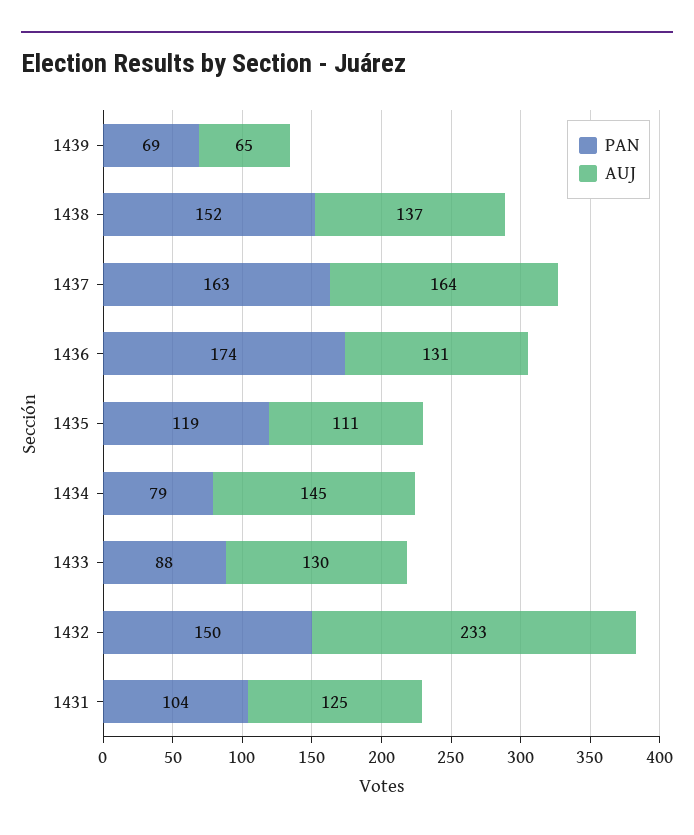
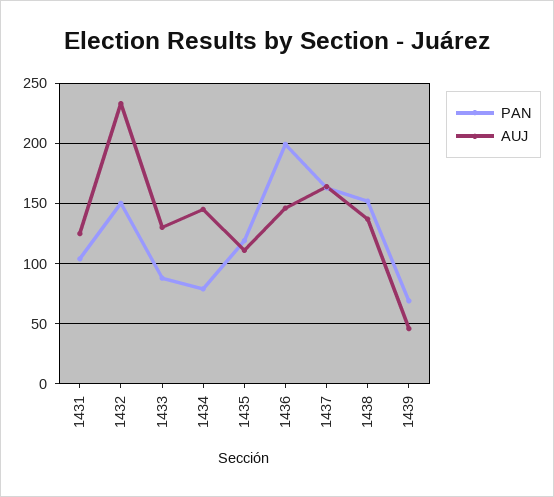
  {
    "PAN": {
      "1439": 69,
      "1438": 152,
      "1437": 163,
-     "1436": 174,
+     "1436": 200,
      "1435": 119,
      "1434": 79,
      "1433": 88,
      "1432": 150,
      "1431": 104
    },
    "AUJ": {
-     "1439": 65,
+     "1439": 45,
      "1438": 137,
      "1437": 164,
-     "1436": 131,
+     "1436": 145,
      "1435": 111,
      "1434": 145,
      "1433": 130,
      "1432": 233,
      "1431": 125
    }
  }

